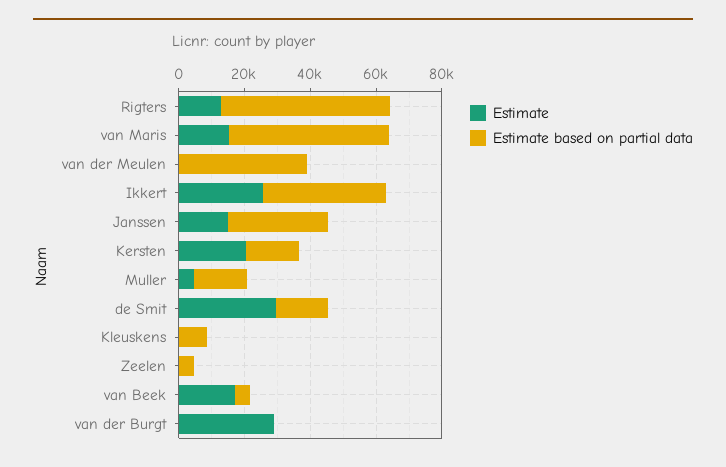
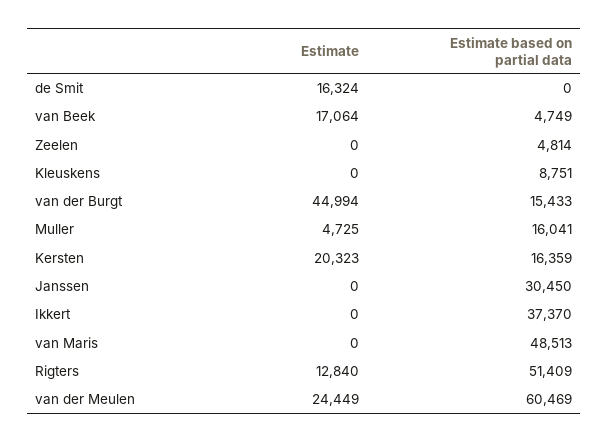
  {
    "Estimate": {
      "Rigters": 12840,
-     "van Maris": 15000,
+     "van Maris": 0,
-     "van der Meulen": 0,
+     "van der Meulen": 24449,
-     "Ikkert": 25000,
+     "Ikkert": 0,
-     "Janssen": 15000,
+     "Janssen": 0,
      "Kersten": 20323,
      "Muller": 4725,
-     "de Smit": 30000,
+     "de Smit": 16324,
      "Kleuskens": 0,
      "Zeelen": 0,
      "van Beek": 17064,
-     "van der Burgt": 30000
+     "van der Burgt": 44994
    },
    "Estimate based on partial data": {
      "Rigters": 51409,
      "van Maris": 48513,
-     "van der Meulen": 40000,
+     "van der Meulen": 60469,
      "Ikkert": 37370,
      "Janssen": 30450,
      "Kersten": 16359,
      "Muller": 16041,
-     "de Smit": 15000,
+     "de Smit": 0,
      "Kleuskens": 8751,
      "Zeelen": 4814,
      "van Beek": 4749,
-     "van der Burgt": 0
+     "van der Burgt": 15433
    }
  }

